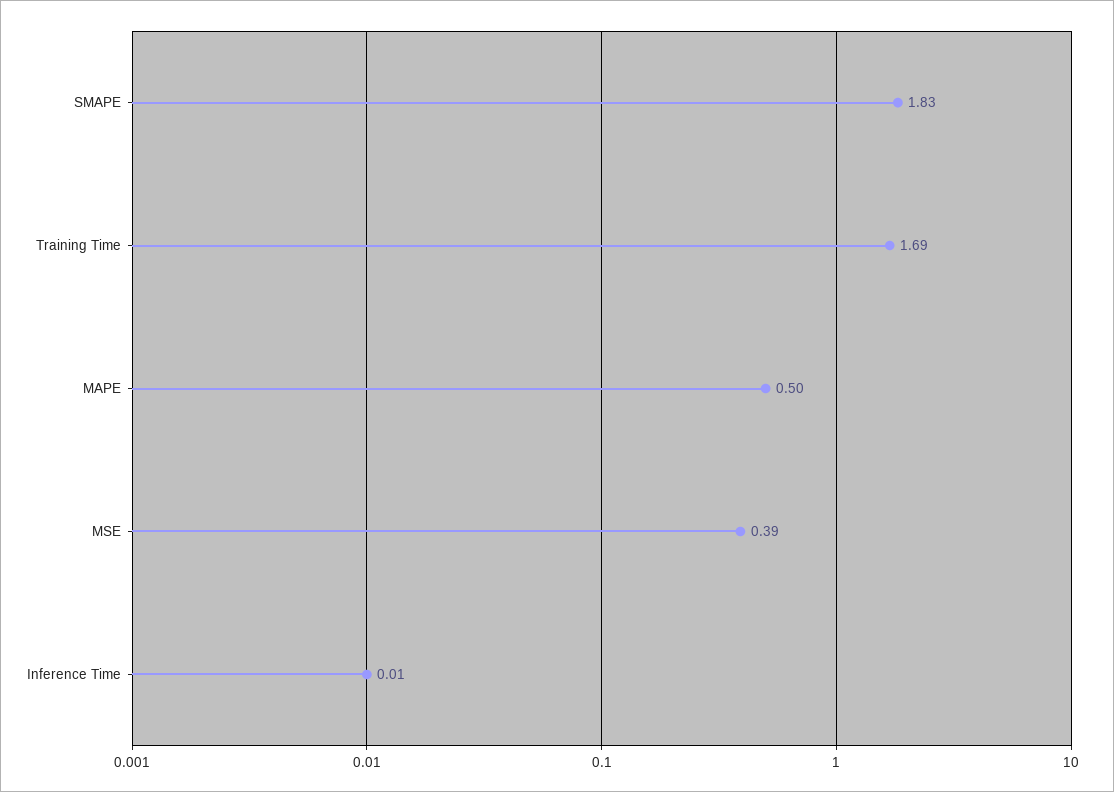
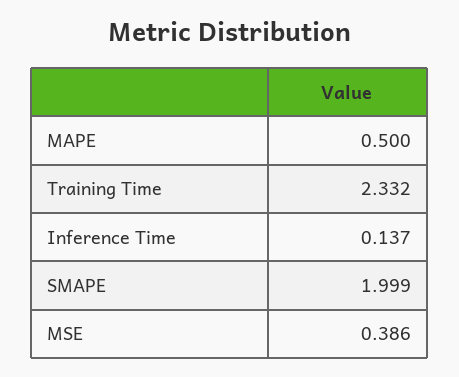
  {
-   "SMAPE": 1.83,
+   "SMAPE": 1.999,
-   "Training Time": 1.69,
+   "Training Time": 2.332,
    "MAPE": 0.5,
    "MSE": 0.386,
-   "Inference Time": 0.01
+   "Inference Time": 0.137
  }

